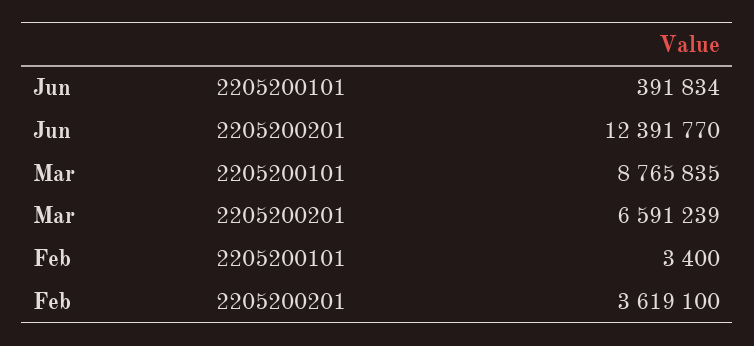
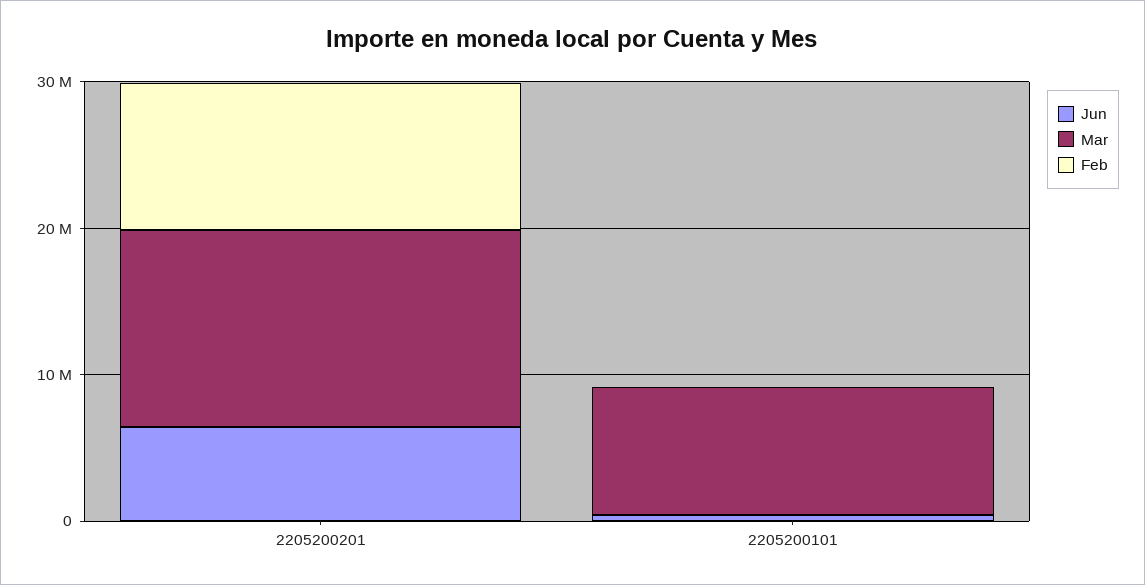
  {
    "Jun": {
      "2205200101": 391834,
-     "2205200201": 12391770
+     "2205200201": 6000000
    },
    "Mar": {
      "2205200101": 8765835,
-     "2205200201": 6591239
+     "2205200201": 14000000
    },
    "Feb": {
      "2205200101": 3400,
-     "2205200201": 3619100
+     "2205200201": 10000000
    }
  }

